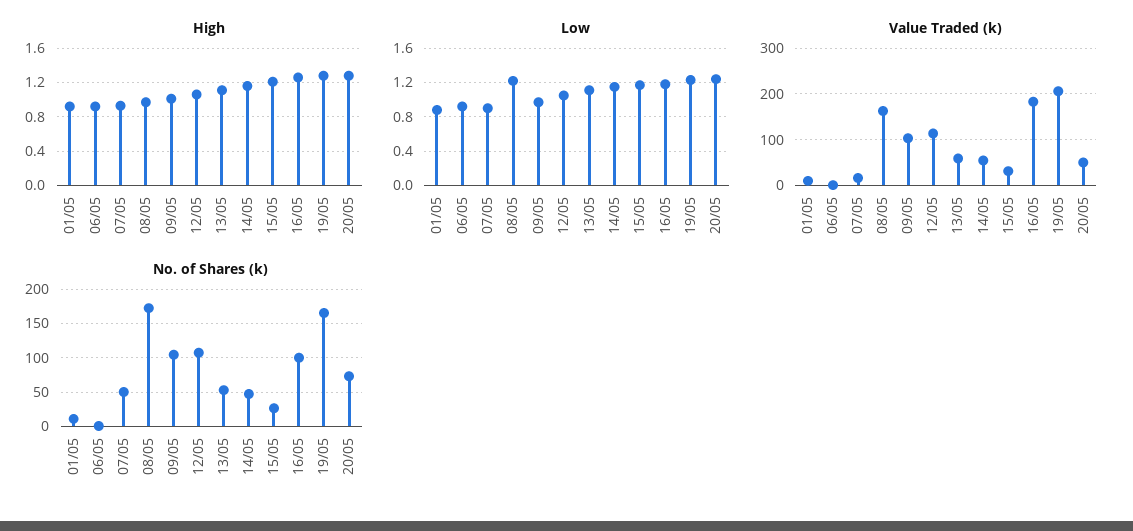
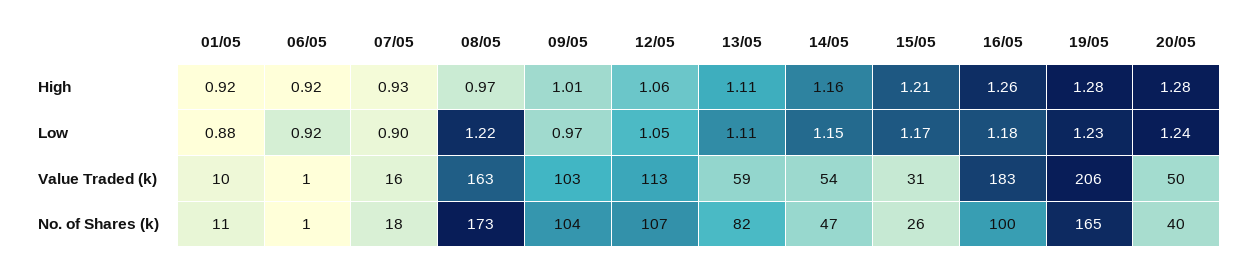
  {
    "High": {
      "01/05": 0.92,
      "06/05": 0.92,
      "07/05": 0.93,
      "08/05": 0.97,
      "09/05": 1.01,
      "12/05": 1.06,
      "13/05": 1.11,
      "14/05": 1.16,
      "15/05": 1.21,
      "16/05": 1.26,
      "19/05": 1.28,
      "20/05": 1.28
    },
    "Low": {
      "01/05": 0.88,
      "06/05": 0.92,
      "07/05": 0.9,
      "08/05": 1.22,
      "09/05": 0.97,
      "12/05": 1.05,
      "13/05": 1.11,
      "14/05": 1.15,
      "15/05": 1.17,
      "16/05": 1.18,
      "19/05": 1.23,
      "20/05": 1.24
    },
    "Value Traded (k)": {
      "01/05": 10,
      "06/05": 1,
      "07/05": 16,
      "08/05": 163,
      "09/05": 103,
      "12/05": 113,
      "13/05": 59,
      "14/05": 54,
      "15/05": 31,
      "16/05": 183,
      "19/05": 206,
      "20/05": 50
    },
    "No. of Shares (k)": {
      "01/05": 11,
      "06/05": 1,
-     "07/05": 50,
+     "07/05": 18,
      "08/05": 173,
      "09/05": 104,
      "12/05": 107,
-     "13/05": 50,
+     "13/05": 82,
      "14/05": 47,
      "15/05": 26,
      "16/05": 100,
      "19/05": 165,
-     "20/05": 70
+     "20/05": 40
    }
  }

